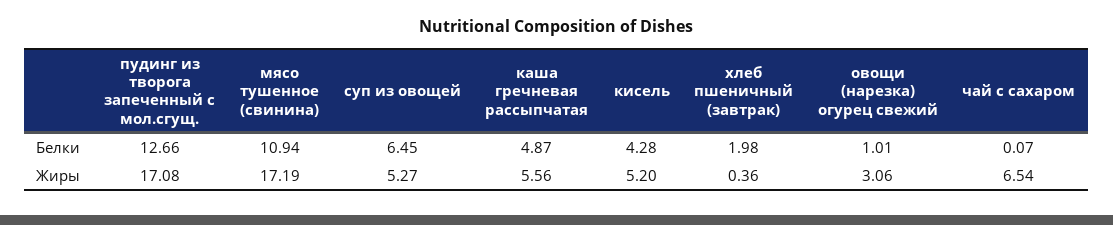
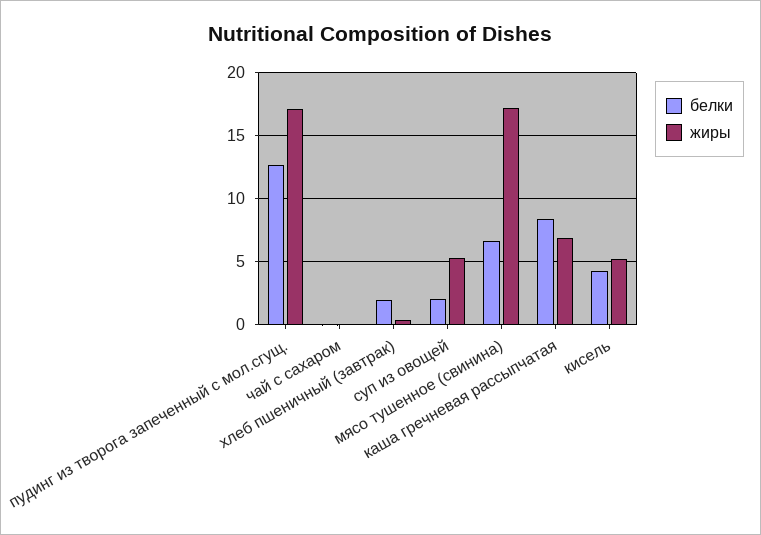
  {
    "Белки": {
      "пудинг из творога запеченный с мол.сгущ.": 12.66,
-     "мясо тушенное (свинина)": 10.94,
+     "мясо тушенное (свинина)": 6.5,
-     "суп из овощей": 6.45,
+     "суп из овощей": 2,
-     "каша гречневая рассыпчатая": 4.87,
+     "каша гречневая рассыпчатая": 8.5,
      "кисель": 4.28,
      "хлеб пшеничный (завтрак)": 1.98,
-     "овощи (нарезка) огурец свежий": 1.01,
      "чай с сахаром": 0.07
    },
    "Жиры": {
      "пудинг из творога запеченный с мол.сгущ.": 17.08,
      "мясо тушенное (свинина)": 17.19,
      "суп из овощей": 5.27,
-     "каша гречневая рассыпчатая": 5.56,
+     "каша гречневая рассыпчатая": 7,
      "кисель": 5.2,
      "хлеб пшеничный (завтрак)": 0.36,
-     "овощи (нарезка) огурец свежий": 3.06,
-     "чай с сахаром": 6.54
+     "чай с сахаром": 0
    }
  }

